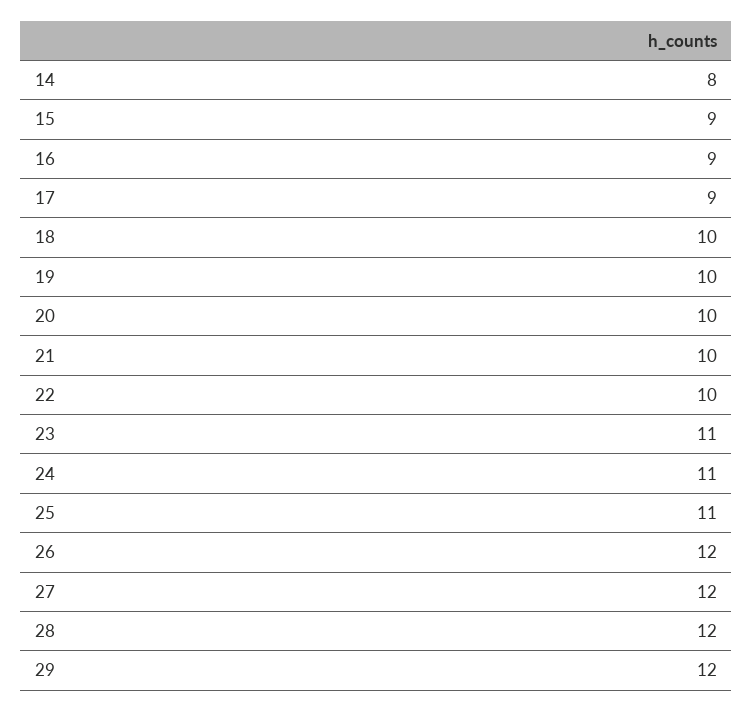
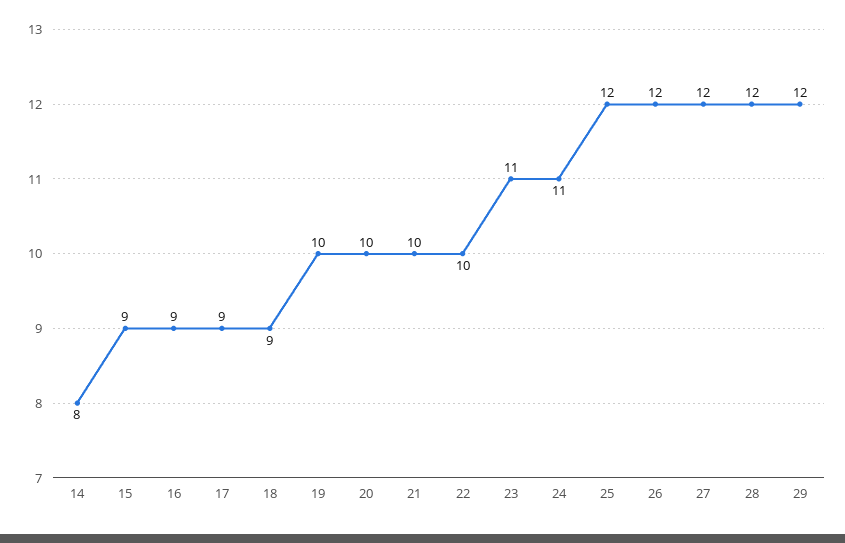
  {
    "14": 8,
    "15": 9,
    "16": 9,
    "17": 9,
-   "18": 10,
+   "18": 9,
    "19": 10,
    "20": 10,
    "21": 10,
    "22": 10,
    "23": 11,
    "24": 11,
-   "25": 11,
+   "25": 12,
    "26": 12,
    "27": 12,
    "28": 12,
    "29": 12
  }

